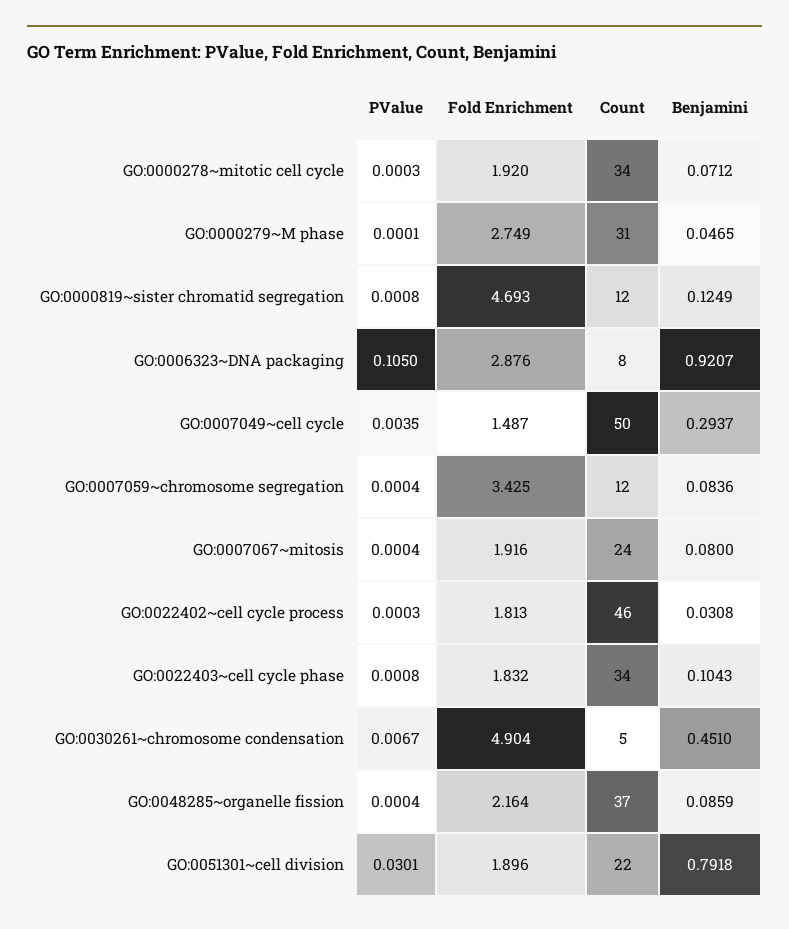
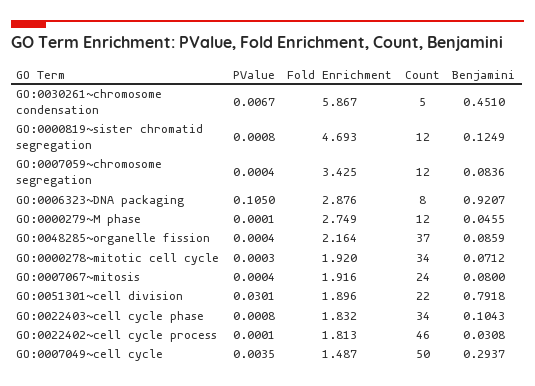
  {
    "PValue": {
      "GO:0000278~mitotic cell cycle": 0.0003,
      "GO:0000279~M phase": 0.0001,
      "GO:0000819~sister chromatid segregation": 0.0008,
      "GO:0006323~DNA packaging": 0.105,
      "GO:0007049~cell cycle": 0.0035,
      "GO:0007059~chromosome segregation": 0.0004,
      "GO:0007067~mitosis": 0.0004,
-     "GO:0022402~cell cycle process": 0.0003,
+     "GO:0022402~cell cycle process": 0.0001,
      "GO:0022403~cell cycle phase": 0.0008,
      "GO:0030261~chromosome condensation": 0.0067,
      "GO:0048285~organelle fission": 0.0004,
      "GO:0051301~cell division": 0.0301
    },
    "Fold Enrichment": {
      "GO:0000278~mitotic cell cycle": 1.92,
      "GO:0000279~M phase": 2.749,
      "GO:0000819~sister chromatid segregation": 4.693,
      "GO:0006323~DNA packaging": 2.876,
      "GO:0007049~cell cycle": 1.487,
      "GO:0007059~chromosome segregation": 3.425,
      "GO:0007067~mitosis": 1.916,
      "GO:0022402~cell cycle process": 1.813,
      "GO:0022403~cell cycle phase": 1.832,
-     "GO:0030261~chromosome condensation": 4.904,
+     "GO:0030261~chromosome condensation": 5.867,
      "GO:0048285~organelle fission": 2.164,
      "GO:0051301~cell division": 1.896
    },
    "Count": {
      "GO:0000278~mitotic cell cycle": 34,
-     "GO:0000279~M phase": 31,
+     "GO:0000279~M phase": 12,
      "GO:0000819~sister chromatid segregation": 12,
      "GO:0006323~DNA packaging": 8,
      "GO:0007049~cell cycle": 50,
      "GO:0007059~chromosome segregation": 12,
      "GO:0007067~mitosis": 24,
      "GO:0022402~cell cycle process": 46,
      "GO:0022403~cell cycle phase": 34,
      "GO:0030261~chromosome condensation": 5,
      "GO:0048285~organelle fission": 37,
      "GO:0051301~cell division": 22
    },
    "Benjamini": {
      "GO:0000278~mitotic cell cycle": 0.0712,
-     "GO:0000279~M phase": 0.0465,
+     "GO:0000279~M phase": 0.0455,
      "GO:0000819~sister chromatid segregation": 0.1249,
      "GO:0006323~DNA packaging": 0.9207,
      "GO:0007049~cell cycle": 0.2937,
      "GO:0007059~chromosome segregation": 0.0836,
      "GO:0007067~mitosis": 0.08,
      "GO:0022402~cell cycle process": 0.0308,
      "GO:0022403~cell cycle phase": 0.1043,
      "GO:0030261~chromosome condensation": 0.451,
      "GO:0048285~organelle fission": 0.0859,
      "GO:0051301~cell division": 0.7918
    }
  }

